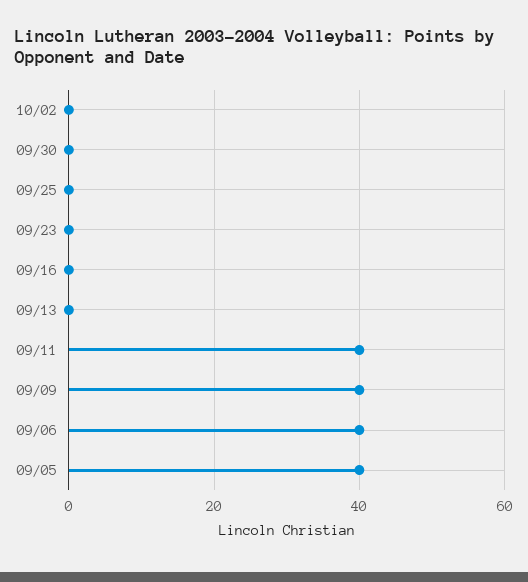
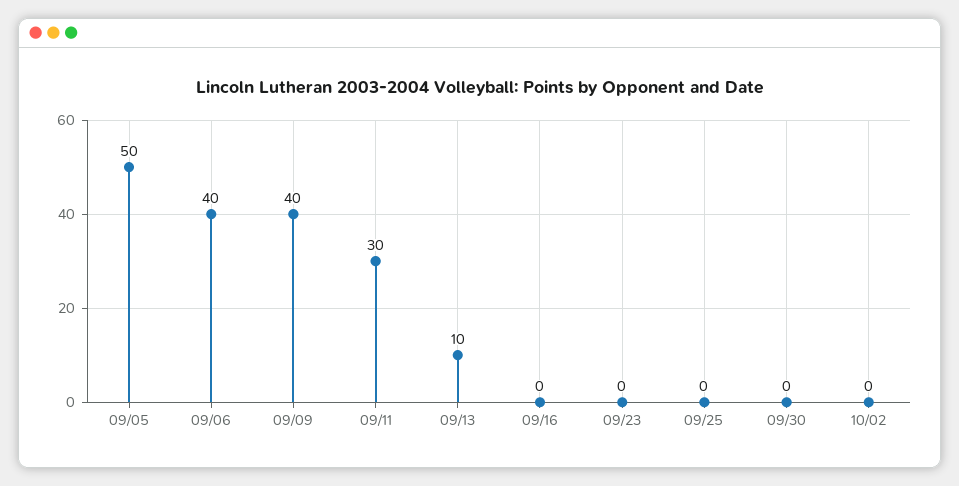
  {
    "10/02": 0,
    "09/30": 0,
    "09/25": 0,
    "09/23": 0,
    "09/16": 0,
-   "09/13": 0,
+   "09/13": 10,
-   "09/11": 40,
+   "09/11": 30,
    "09/09": 40,
    "09/06": 40,
-   "09/05": 40
+   "09/05": 50
  }

